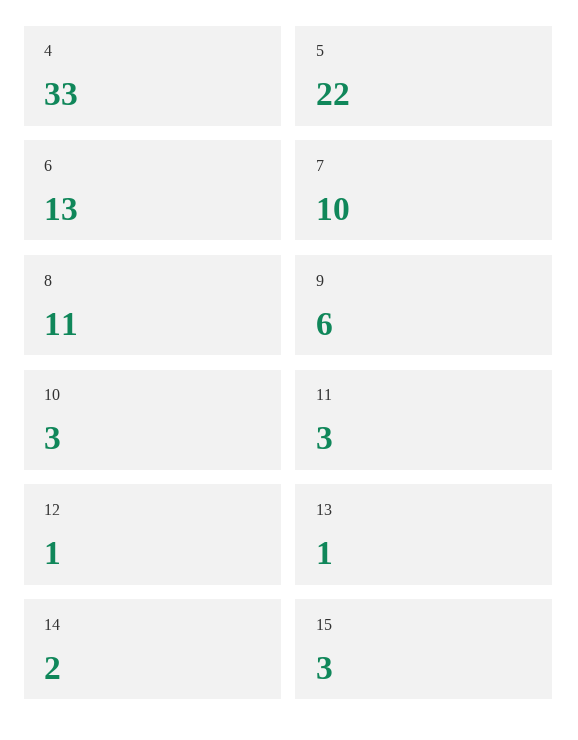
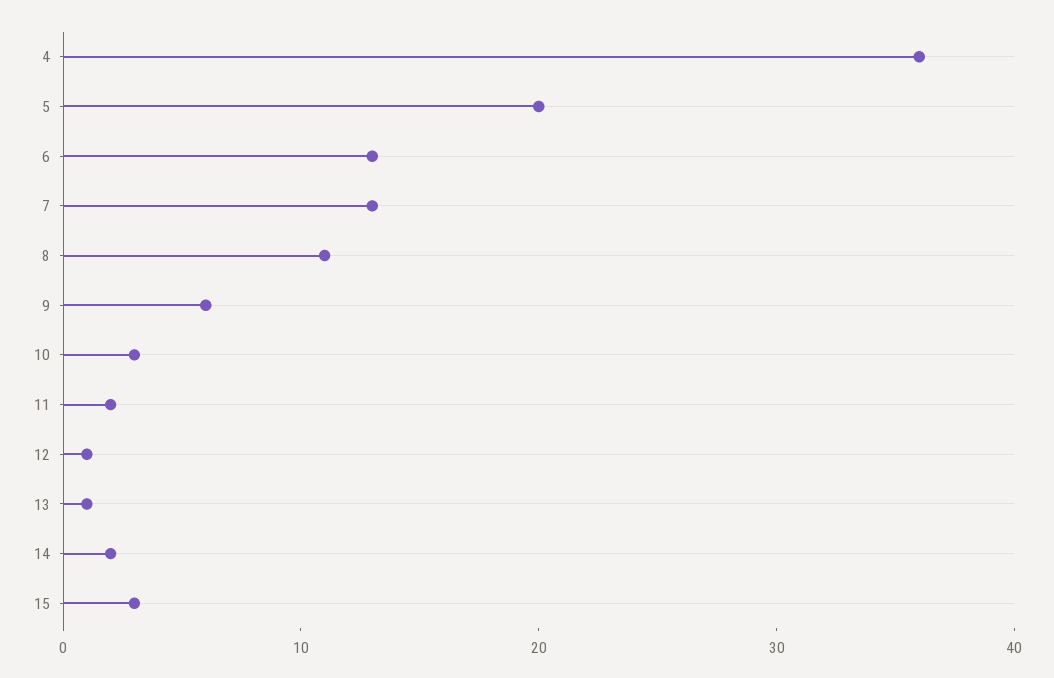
  {
-   "4": 33,
+   "4": 36,
-   "5": 22,
+   "5": 20,
    "6": 13,
-   "7": 10,
+   "7": 13,
    "8": 11,
    "9": 6,
    "10": 3,
-   "11": 3,
+   "11": 2,
    "12": 1,
    "13": 1,
    "14": 2,
    "15": 3
  }

